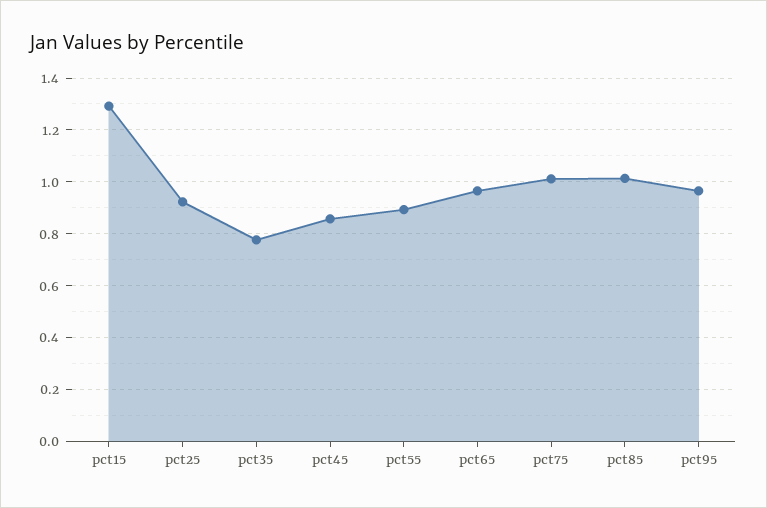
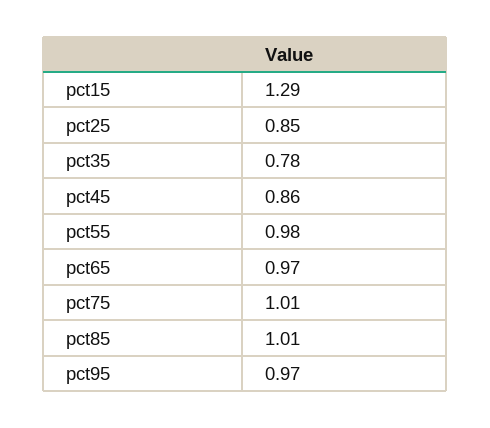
  {
    "pct15": 1.29,
-   "pct25": 0.925,
+   "pct25": 0.85,
    "pct35": 0.78,
    "pct45": 0.86,
-   "pct55": 0.9,
+   "pct55": 0.98,
    "pct65": 0.97,
    "pct75": 1.01,
    "pct85": 1.01,
    "pct95": 0.97
  }

